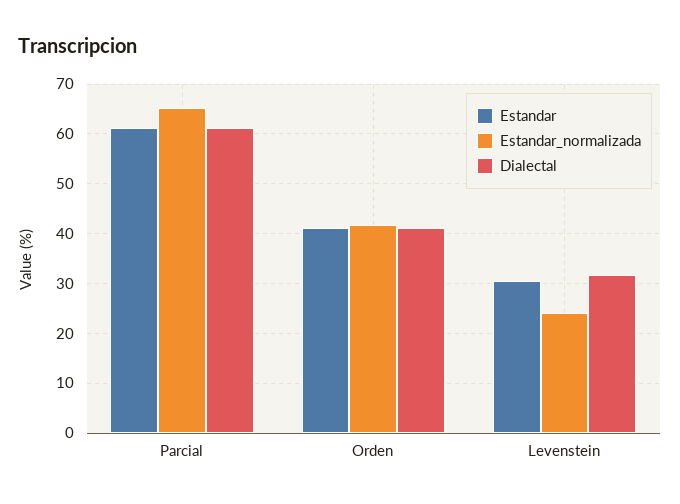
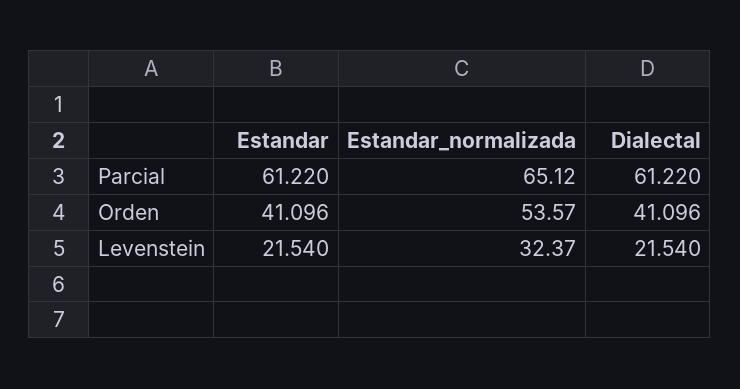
  {
    "Estandar": {
      "Parcial": 61.22,
      "Orden": 41.096,
-     "Levenstein": 30
+     "Levenstein": 21.54
    },
    "Estandar_normalizada": {
      "Parcial": 65.12,
-     "Orden": 42,
+     "Orden": 53.57,
-     "Levenstein": 24
+     "Levenstein": 32.37
    },
    "Dialectal": {
      "Parcial": 61.22,
      "Orden": 41.096,
-     "Levenstein": 32
+     "Levenstein": 21.54
    }
  }

